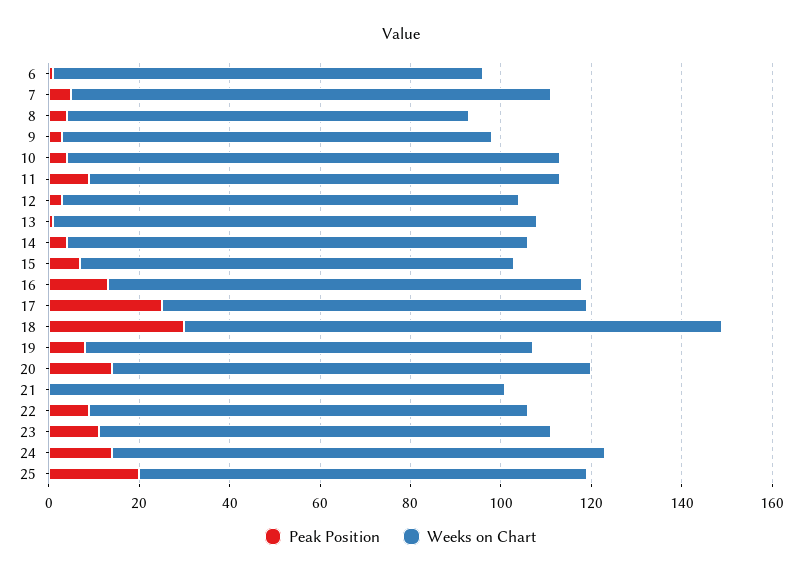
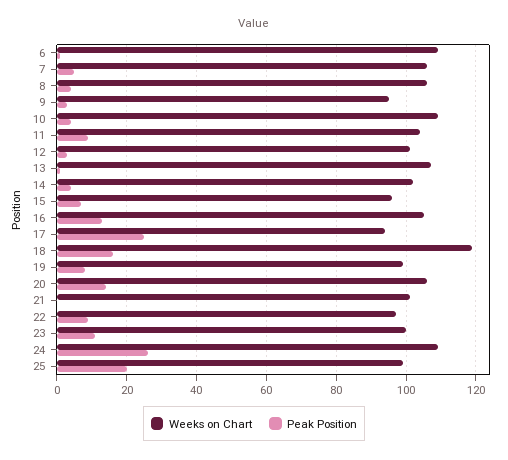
  {
    "Peak Position": {
      "6": 0,
      "7": 5,
      "8": 5,
      "9": 5,
      "10": 5,
      "11": 10,
      "12": 5,
      "13": 0,
      "14": 5,
      "15": 5,
      "16": 15,
      "17": 25,
-     "18": 30,
+     "18": 15,
      "19": 10,
      "20": 15,
      "21": 0,
      "22": 10,
      "23": 10,
-     "24": 15,
+     "24": 25,
      "25": 20
    },
    "Weeks on Chart": {
-     "6": 95,
+     "6": 110,
      "7": 105,
-     "8": 90,
+     "8": 105,
      "9": 95,
      "10": 110,
      "11": 105,
      "12": 100,
      "13": 105,
      "14": 100,
      "15": 95,
      "16": 105,
      "17": 95,
      "18": 120,
      "19": 100,
      "20": 105,
      "21": 100,
      "22": 95,
      "23": 100,
      "24": 110,
      "25": 100
    }
  }

